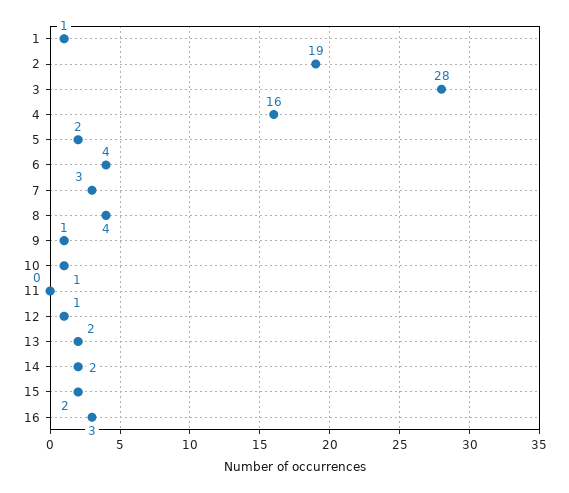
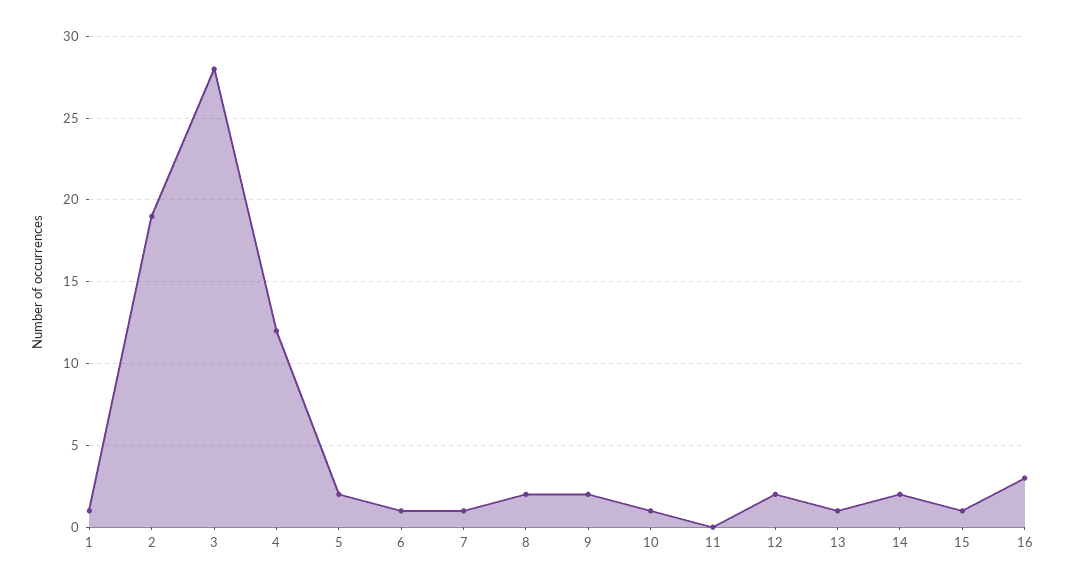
  {
    "1": 1,
    "2": 19,
    "3": 28,
-   "4": 16,
+   "4": 12,
    "5": 2,
-   "6": 4,
+   "6": 1,
-   "7": 3,
+   "7": 1,
-   "8": 4,
+   "8": 2,
-   "9": 1,
+   "9": 2,
    "10": 1,
    "11": 0,
-   "12": 1,
+   "12": 2,
-   "13": 2,
+   "13": 1,
    "14": 2,
-   "15": 2,
+   "15": 1,
    "16": 3
  }

